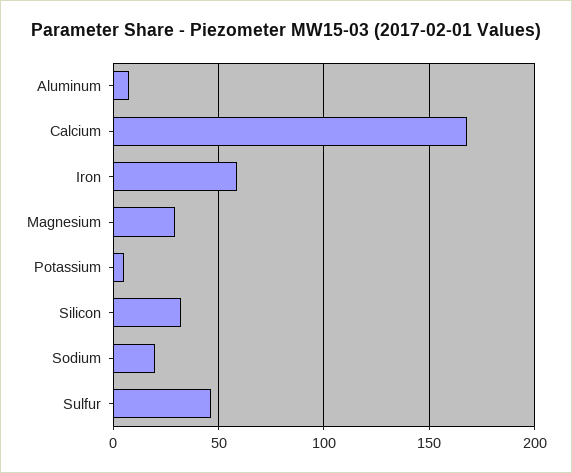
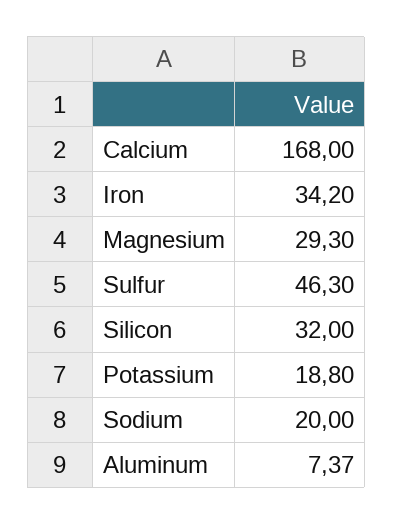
  {
    "Aluminum": 7.37,
    "Calcium": 168,
-   "Iron": 60,
+   "Iron": 34.2,
    "Magnesium": 29.3,
-   "Potassium": 5,
+   "Potassium": 18.8,
    "Silicon": 32,
    "Sodium": 20,
    "Sulfur": 46.3
  }

